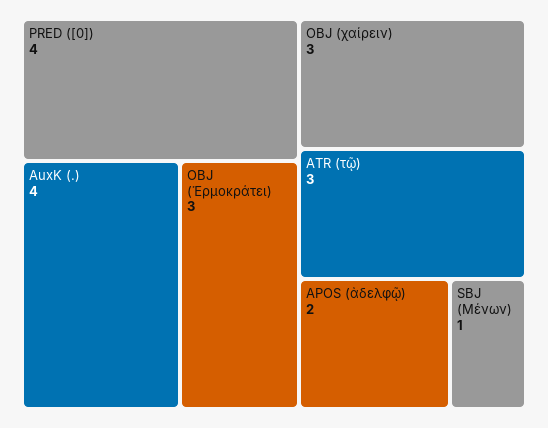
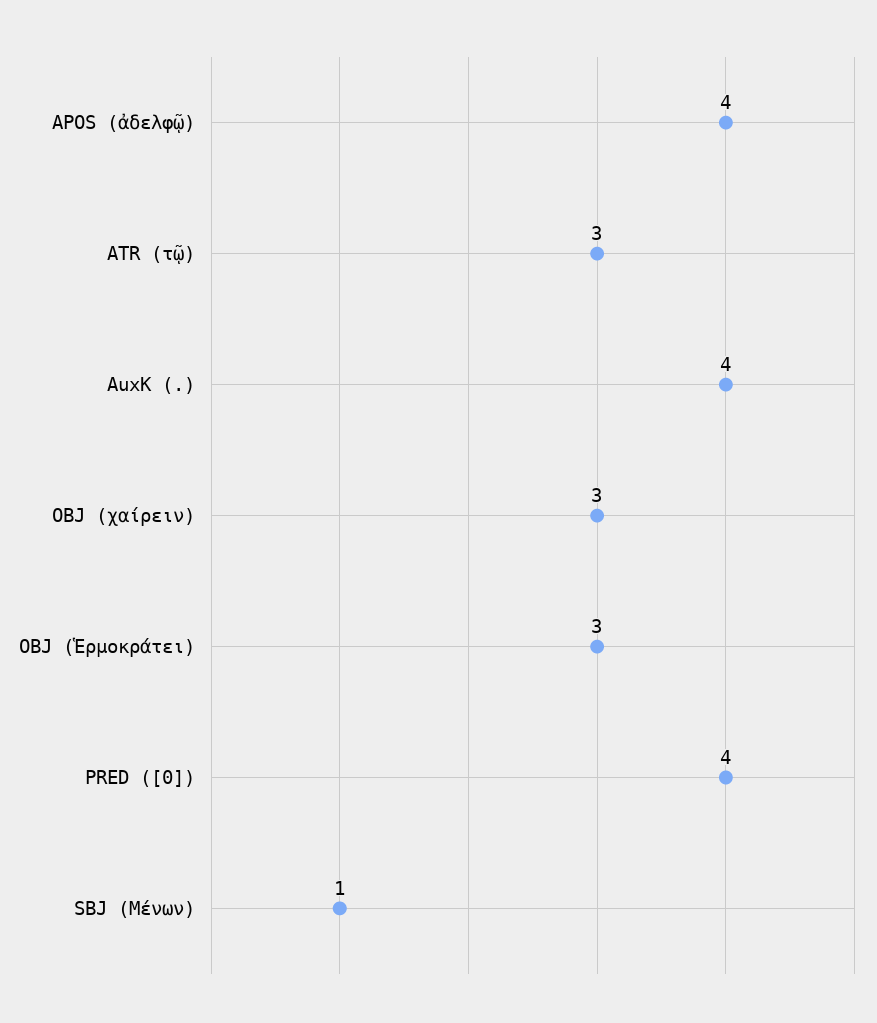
  {
    "PRED ([0])": 4,
    "AuxK (.)": 4,
    "OBJ (Ἑρμοκράτει)": 3,
    "OBJ (χαίρειν)": 3,
    "ATR (τῷ)": 3,
-   "APOS (ἀδελφῷ)": 2,
+   "APOS (ἀδελφῷ)": 4,
    "SBJ (Μένων)": 1
  }

